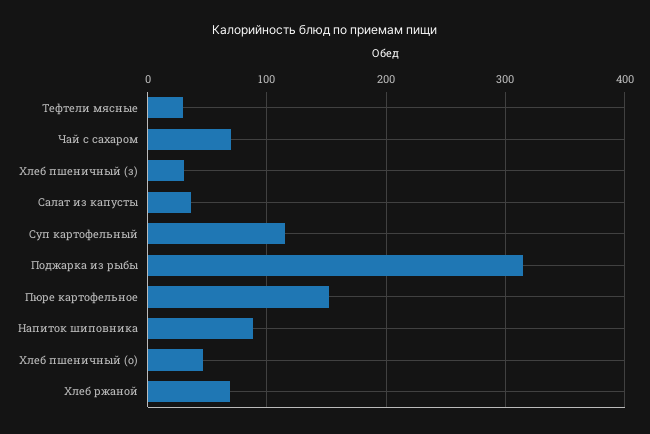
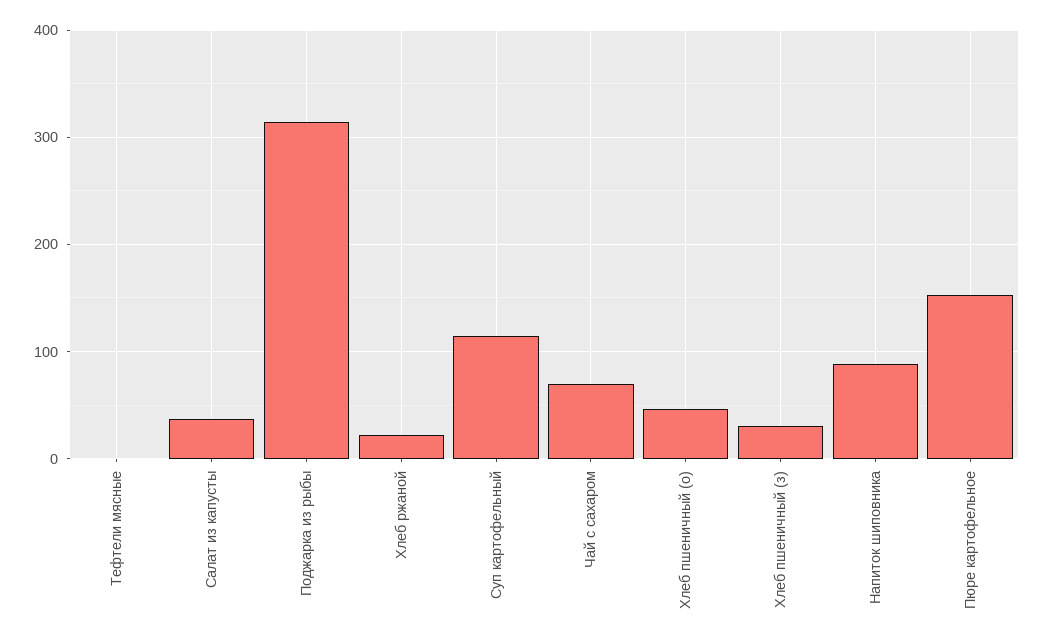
  {
-   "Тефтели мясные": 30,
+   "Тефтели мясные": 0,
    "Чай с сахаром": 70,
    "Хлеб пшеничный (з)": 30,
    "Салат из капусты": 40,
    "Суп картофельный": 110,
    "Поджарка из рыбы": 310,
    "Пюре картофельное": 150,
    "Напиток шиповника": 90,
    "Хлеб пшеничный (о)": 50,
-   "Хлеб ржаной": 70
+   "Хлеб ржаной": 20
  }

